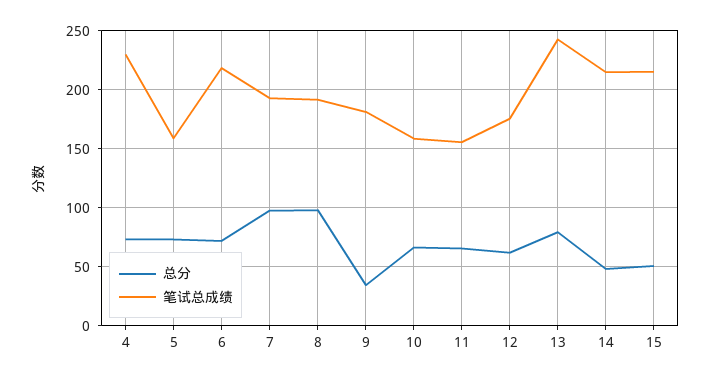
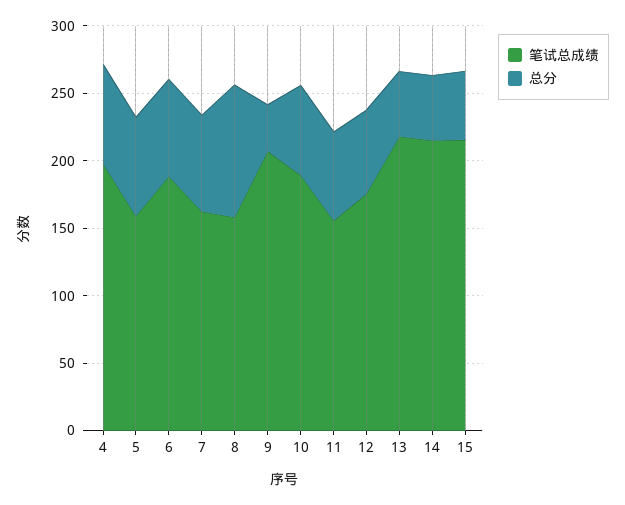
  {
    "总分": {
      "4": 70,
      "5": 70,
      "6": 70,
-     "7": 100,
+     "7": 70,
      "8": 100,
      "9": 30,
      "10": 70,
      "11": 70,
      "12": 60,
-     "13": 80,
+     "13": 50,
      "14": 50,
      "15": 50
    },
    "笔试总成绩": {
-     "4": 230,
+     "4": 200,
      "5": 160,
-     "6": 220,
+     "6": 190,
-     "7": 190,
+     "7": 160,
-     "8": 190,
+     "8": 160,
-     "9": 180,
+     "9": 210,
-     "10": 160,
+     "10": 190,
      "11": 160,
      "12": 180,
-     "13": 240,
+     "13": 220,
      "14": 220,
      "15": 220
    }
  }

